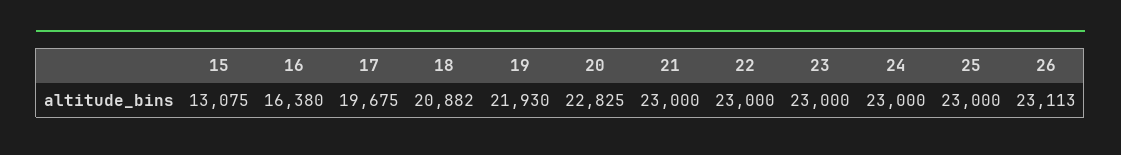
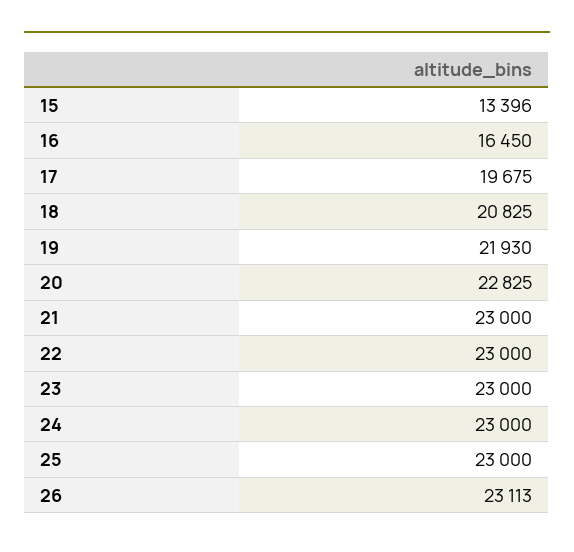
  {
-   "15": 13075,
+   "15": 13396,
-   "16": 16380,
+   "16": 16450,
    "17": 19675,
-   "18": 20882,
+   "18": 20825,
    "19": 21930,
    "20": 22825,
    "21": 23000,
    "22": 23000,
    "23": 23000,
    "24": 23000,
    "25": 23000,
    "26": 23113
  }

